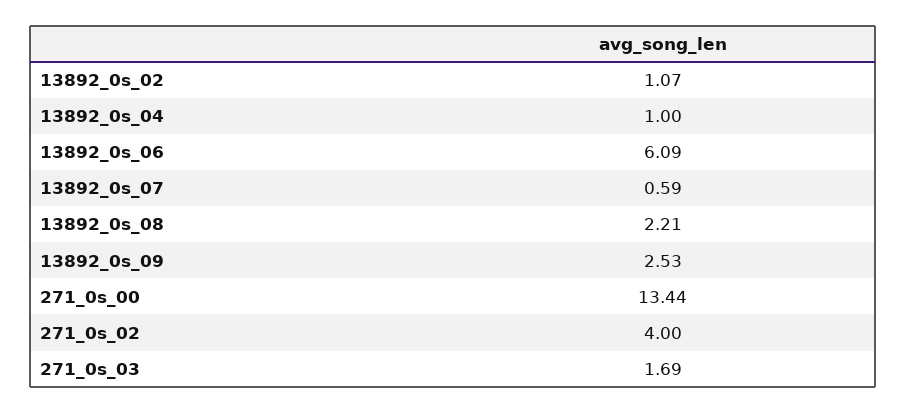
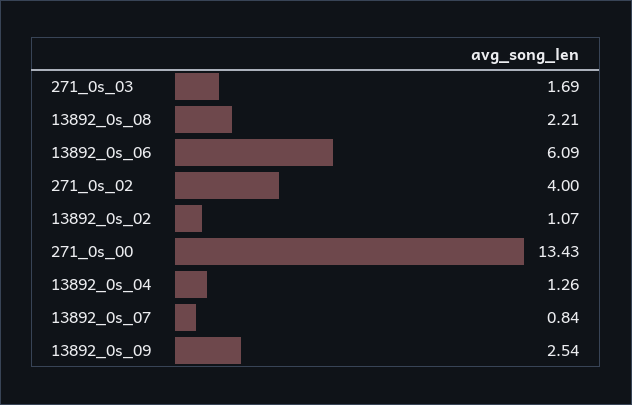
  {
    "13892_0s_02": 1.07,
-   "13892_0s_04": 1,
+   "13892_0s_04": 1.26,
    "13892_0s_06": 6.09,
-   "13892_0s_07": 0.59,
+   "13892_0s_07": 0.84,
    "13892_0s_08": 2.21,
-   "13892_0s_09": 2.53,
+   "13892_0s_09": 2.54,
-   "271_0s_00": 13.44,
+   "271_0s_00": 13.43,
    "271_0s_02": 4,
    "271_0s_03": 1.69
  }

